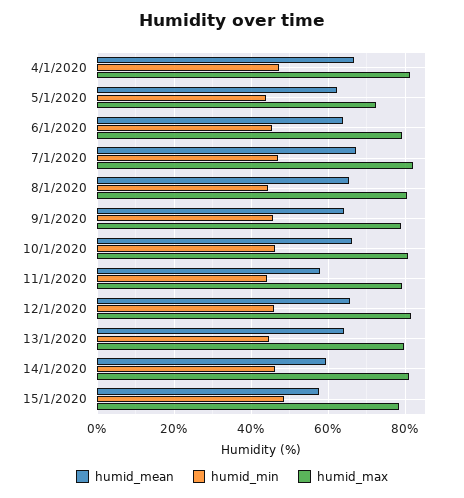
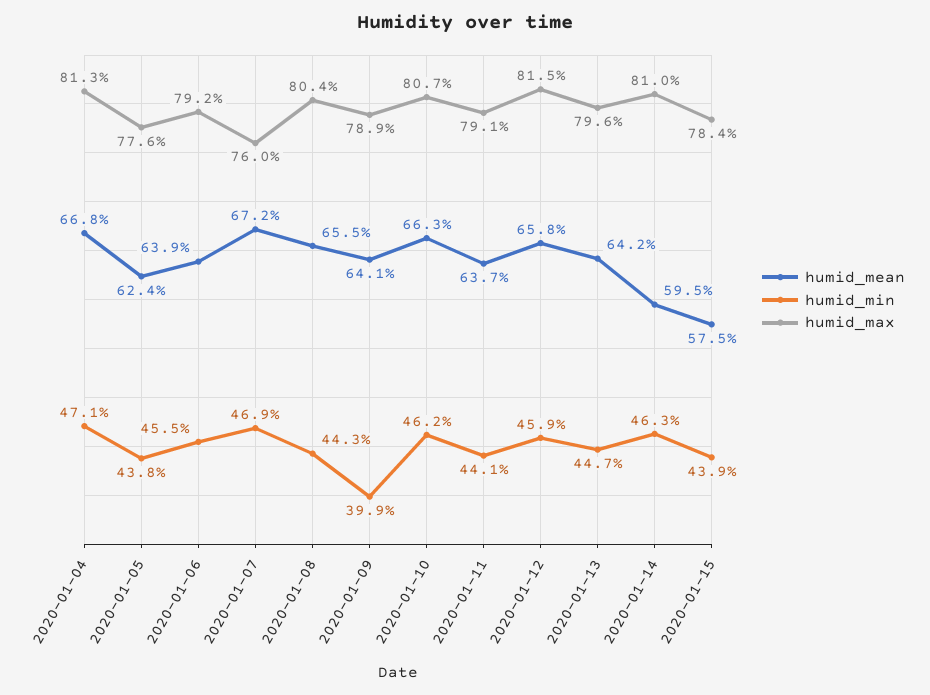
  {
    "humid_mean": {
      "4/1/2020": 66.8,
      "5/1/2020": 62.4,
      "6/1/2020": 63.9,
      "7/1/2020": 67.2,
      "8/1/2020": 65.5,
      "9/1/2020": 64.1,
      "10/1/2020": 66.3,
-     "11/1/2020": 58,
+     "11/1/2020": 63.7,
      "12/1/2020": 65.8,
      "13/1/2020": 64.2,
      "14/1/2020": 59.5,
      "15/1/2020": 57.5
    },
    "humid_min": {
      "4/1/2020": 47.1,
      "5/1/2020": 43.8,
      "6/1/2020": 45.5,
      "7/1/2020": 46.9,
      "8/1/2020": 44.3,
-     "9/1/2020": 46,
+     "9/1/2020": 39.9,
      "10/1/2020": 46.2,
      "11/1/2020": 44.1,
      "12/1/2020": 45.9,
      "13/1/2020": 44.7,
      "14/1/2020": 46.3,
-     "15/1/2020": 48
+     "15/1/2020": 43.9
    },
    "humid_max": {
      "4/1/2020": 81.3,
-     "5/1/2020": 72,
+     "5/1/2020": 77.6,
      "6/1/2020": 79.2,
-     "7/1/2020": 82,
+     "7/1/2020": 76,
      "8/1/2020": 80.4,
      "9/1/2020": 78.9,
      "10/1/2020": 80.7,
      "11/1/2020": 79.1,
      "12/1/2020": 81.5,
      "13/1/2020": 79.6,
      "14/1/2020": 81,
      "15/1/2020": 78.4
    }
  }

